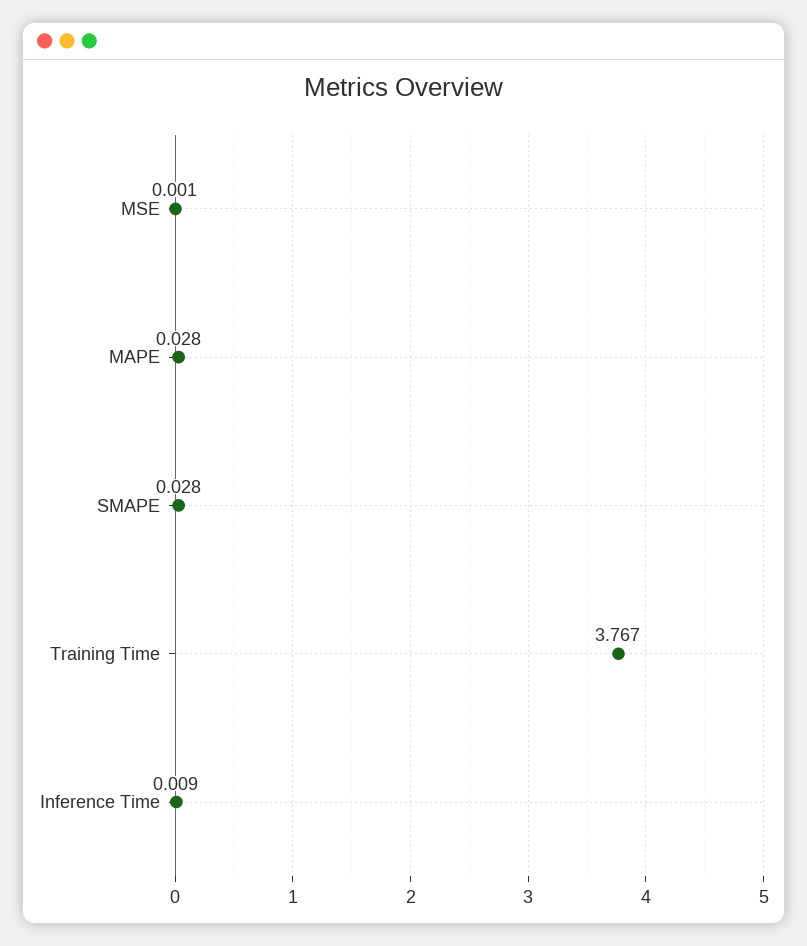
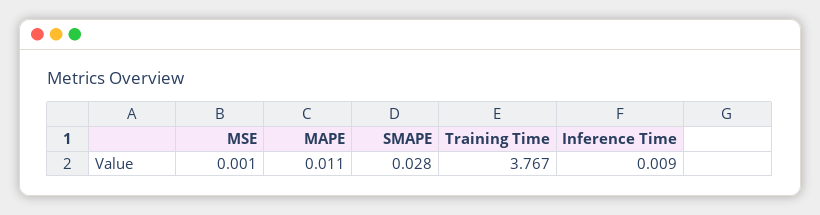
  {
    "MSE": 0.001,
-   "MAPE": 0.028,
+   "MAPE": 0.011,
    "SMAPE": 0.028,
    "Training Time": 3.767,
    "Inference Time": 0.009
  }

